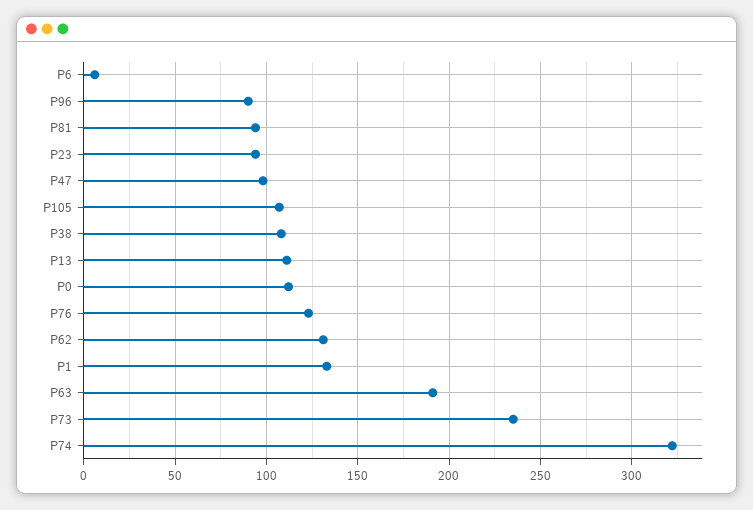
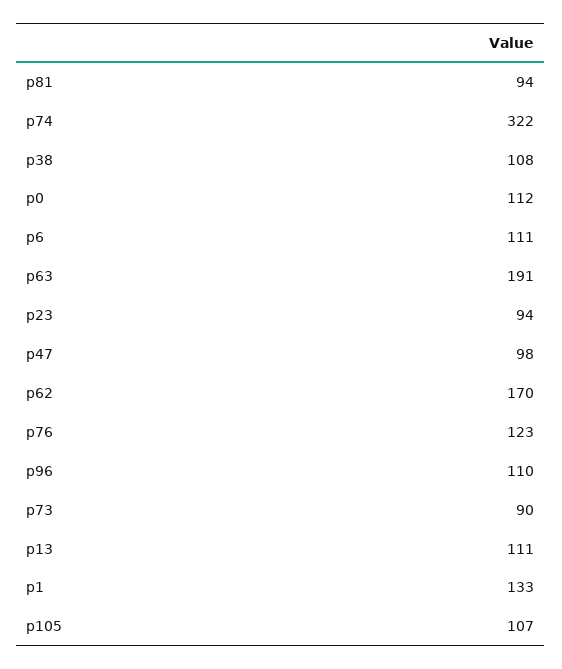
  {
-   "P6": 5,
+   "P6": 111,
-   "P96": 90,
+   "P96": 110,
    "P81": 94,
    "P23": 94,
    "P47": 98,
    "P105": 107,
    "P38": 108,
    "P13": 111,
    "P0": 112,
    "P76": 123,
-   "P62": 130,
+   "P62": 170,
    "P1": 133,
    "P63": 191,
-   "P73": 235,
+   "P73": 90,
    "P74": 322
  }

